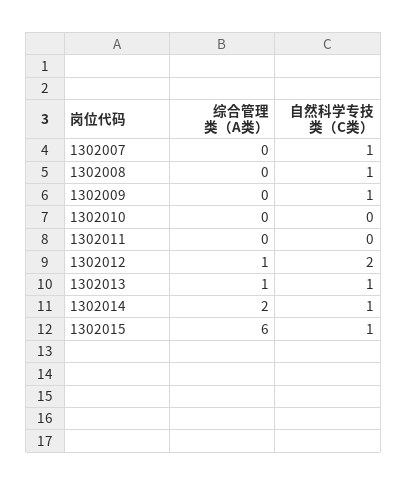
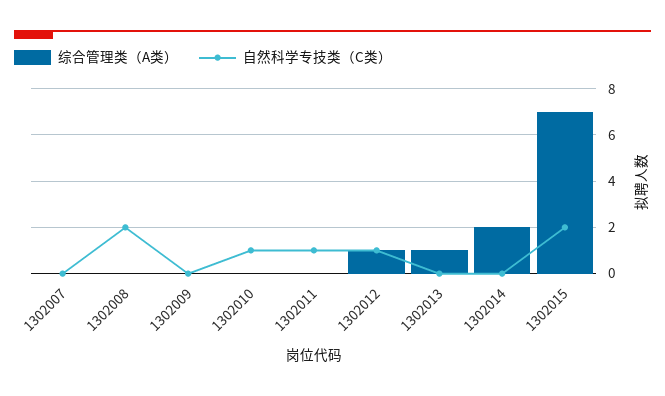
  {
    "综合管理类（A类）": {
      "1302007": 0,
      "1302008": 0,
      "1302009": 0,
      "1302010": 0,
      "1302011": 0,
      "1302012": 1,
      "1302013": 1,
      "1302014": 2,
-     "1302015": 6
+     "1302015": 7
    },
    "自然科学专技类（C类）": {
-     "1302007": 1,
+     "1302007": 0,
-     "1302008": 1,
+     "1302008": 2,
-     "1302009": 1,
+     "1302009": 0,
-     "1302010": 0,
+     "1302010": 1,
-     "1302011": 0,
+     "1302011": 1,
-     "1302012": 2,
+     "1302012": 1,
-     "1302013": 1,
+     "1302013": 0,
-     "1302014": 1,
+     "1302014": 0,
-     "1302015": 1
+     "1302015": 2
    }
  }

